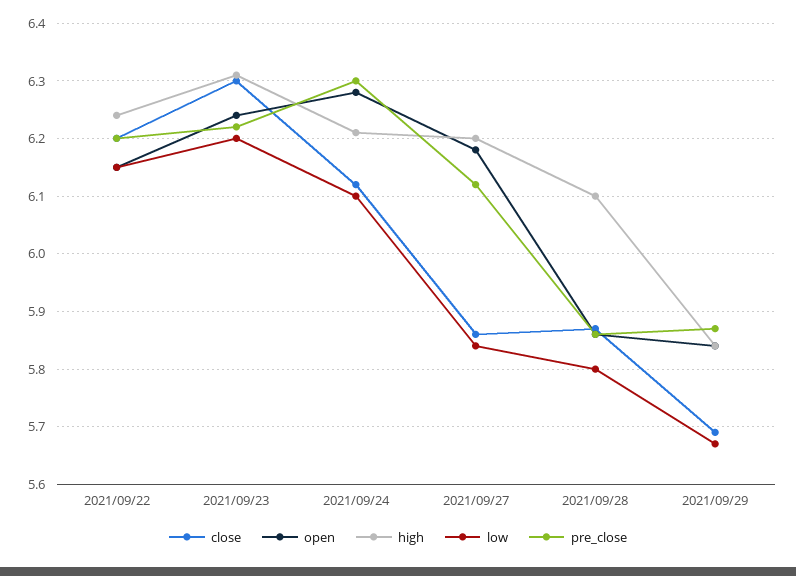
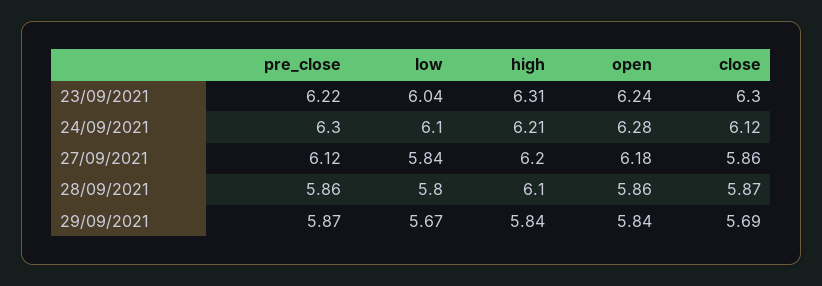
  {
    "close": {
-     "2021/09/22": 6.2,
      "2021/09/23": 6.3,
      "2021/09/24": 6.12,
      "2021/09/27": 5.86,
      "2021/09/28": 5.87,
      "2021/09/29": 5.69
    },
    "open": {
-     "2021/09/22": 6.15,
      "2021/09/23": 6.24,
      "2021/09/24": 6.28,
      "2021/09/27": 6.18,
      "2021/09/28": 5.86,
      "2021/09/29": 5.84
    },
    "high": {
-     "2021/09/22": 6.25,
      "2021/09/23": 6.31,
      "2021/09/24": 6.21,
      "2021/09/27": 6.2,
      "2021/09/28": 6.1,
      "2021/09/29": 5.84
    },
    "low": {
-     "2021/09/22": 6.15,
-     "2021/09/23": 6.2,
+     "2021/09/23": 6.04,
      "2021/09/24": 6.1,
      "2021/09/27": 5.84,
      "2021/09/28": 5.8,
      "2021/09/29": 5.67
    },
    "pre_close": {
-     "2021/09/22": 6.2,
      "2021/09/23": 6.22,
      "2021/09/24": 6.3,
      "2021/09/27": 6.12,
      "2021/09/28": 5.86,
      "2021/09/29": 5.87
    }
  }

